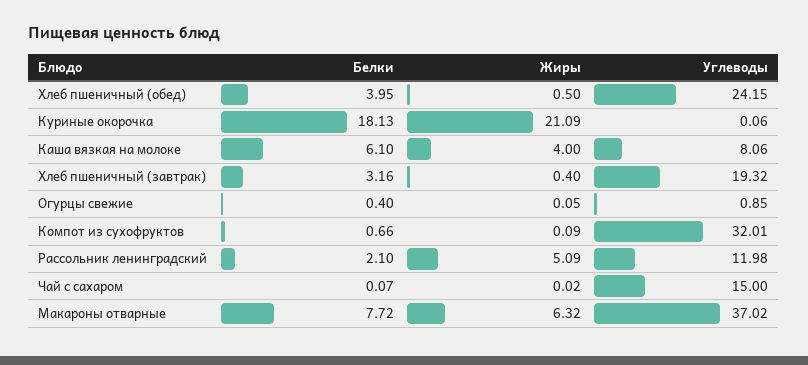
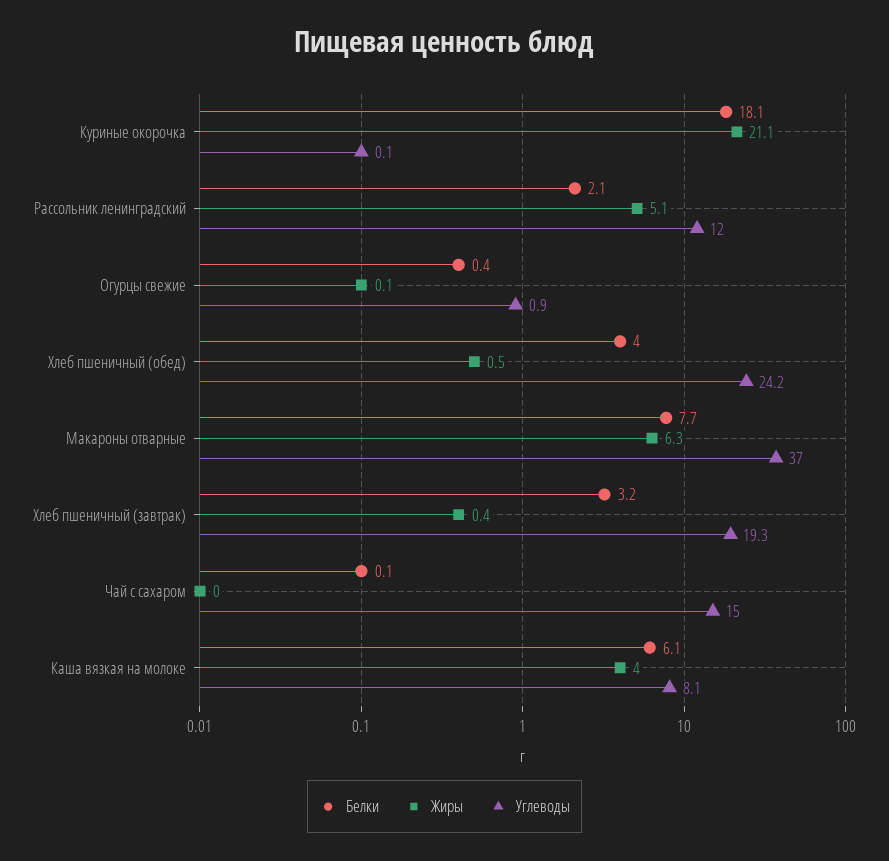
  {
    "Белки": {
      "Хлеб пшеничный (обед)": 3.95,
      "Куриные окорочка": 18.13,
      "Каша вязкая на молоке": 6.1,
      "Хлеб пшеничный (завтрак)": 3.16,
      "Огурцы свежие": 0.4,
-     "Компот из сухофруктов": 0.66,
      "Рассольник ленинградский": 2.1,
      "Чай с сахаром": 0.07,
      "Макароны отварные": 7.72
    },
    "Жиры": {
      "Хлеб пшеничный (обед)": 0.5,
      "Куриные окорочка": 21.09,
      "Каша вязкая на молоке": 4,
      "Хлеб пшеничный (завтрак)": 0.4,
      "Огурцы свежие": 0.05,
-     "Компот из сухофруктов": 0.09,
      "Рассольник ленинградский": 5.09,
      "Чай с сахаром": 0.02,
      "Макароны отварные": 6.32
    },
    "Углеводы": {
      "Хлеб пшеничный (обед)": 24.15,
      "Куриные окорочка": 0.06,
      "Каша вязкая на молоке": 8.06,
      "Хлеб пшеничный (завтрак)": 19.32,
      "Огурцы свежие": 0.85,
-     "Компот из сухофруктов": 32.01,
      "Рассольник ленинградский": 11.98,
      "Чай с сахаром": 15,
      "Макароны отварные": 37.02
    }
  }

